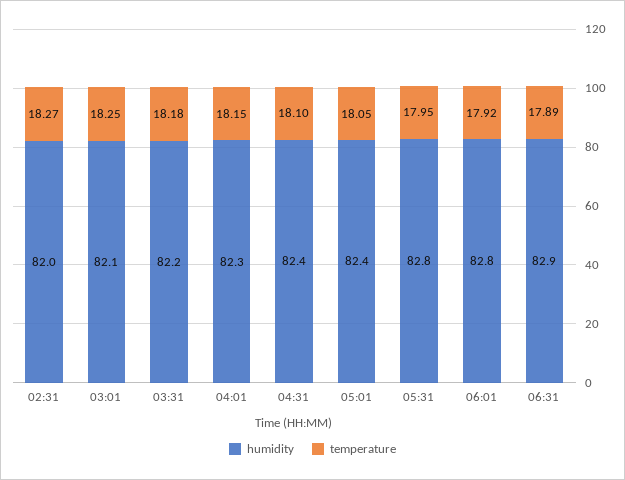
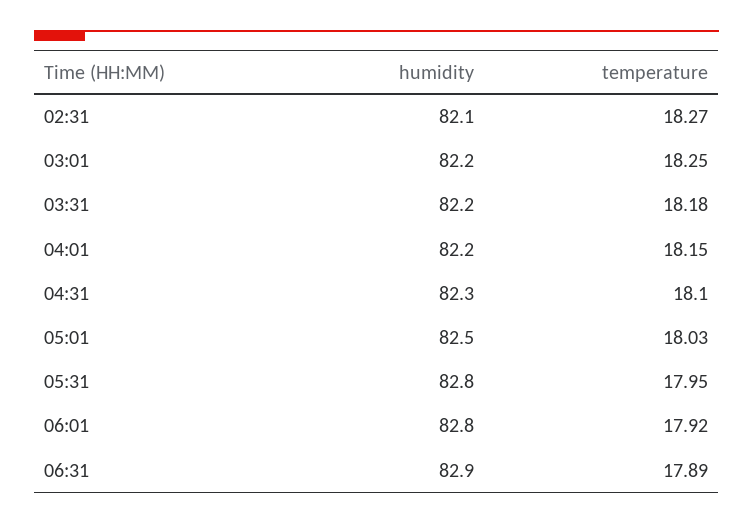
  {
    "humidity": {
-     "02:31": 82,
+     "02:31": 82.1,
-     "03:01": 82.1,
+     "03:01": 82.2,
      "03:31": 82.2,
-     "04:01": 82.3,
+     "04:01": 82.2,
-     "04:31": 82.4,
+     "04:31": 82.3,
-     "05:01": 82.4,
+     "05:01": 82.5,
      "05:31": 82.8,
      "06:01": 82.8,
      "06:31": 82.9
    },
    "temperature": {
      "02:31": 18.27,
      "03:01": 18.25,
      "03:31": 18.18,
      "04:01": 18.15,
      "04:31": 18.1,
-     "05:01": 18.05,
+     "05:01": 18.03,
      "05:31": 17.95,
      "06:01": 17.92,
      "06:31": 17.89
    }
  }

